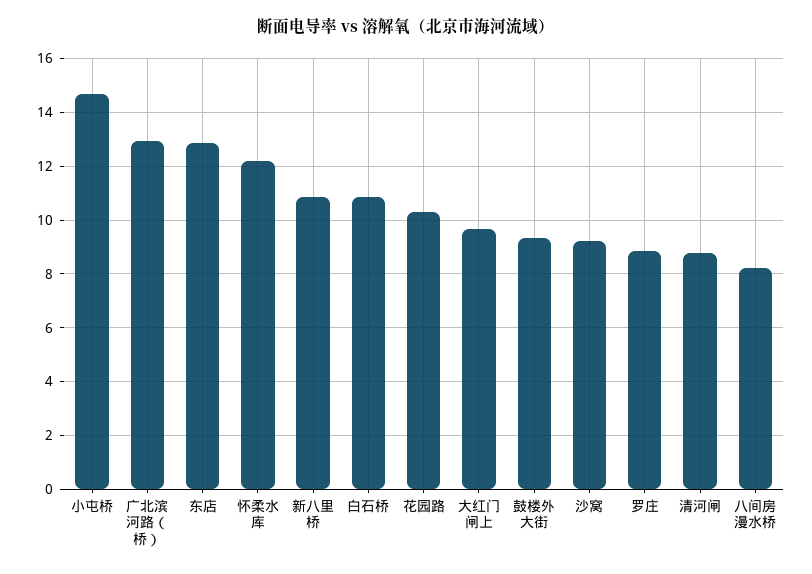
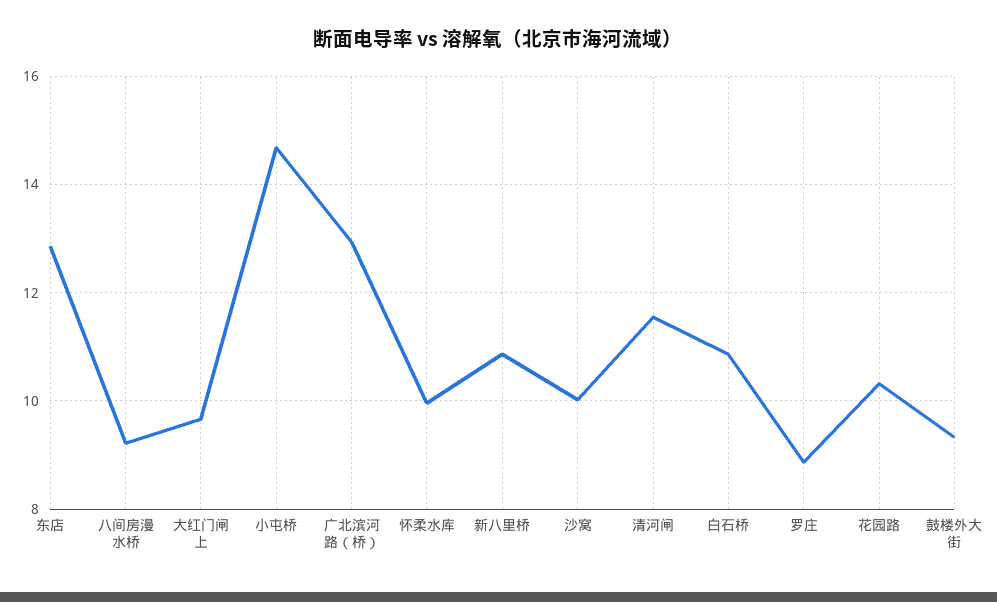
  {
    "小屯桥": 14.6,
    "广北滨河路（桥）": 13,
    "东店": 12.8,
-   "怀柔水库": 12.25,
+   "怀柔水库": 10,
    "新八里桥": 10.8,
    "白石桥": 10.8,
    "花园路": 10.4,
    "大红门闸上": 9.6,
    "鼓楼外大街": 9.4,
-   "沙窝": 9.25,
+   "沙窝": 10,
    "罗庄": 8.8,
-   "清河闸": 8.75,
+   "清河闸": 11.6,
-   "八间房漫水桥": 8.25
+   "八间房漫水桥": 9.2
  }

